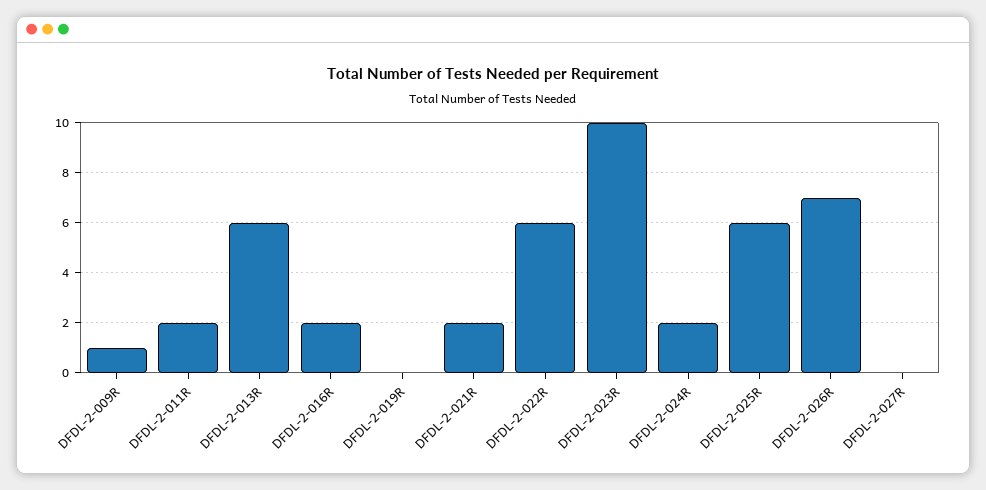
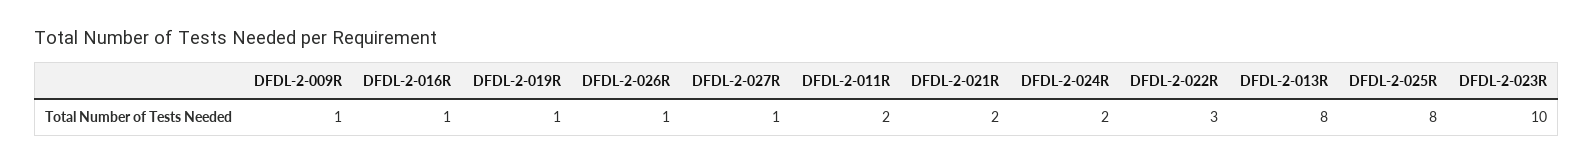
  {
    "DFDL-2-009R": 1,
    "DFDL-2-011R": 2,
-   "DFDL-2-013R": 6,
+   "DFDL-2-013R": 8,
-   "DFDL-2-016R": 2,
+   "DFDL-2-016R": 1,
-   "DFDL-2-019R": 0,
+   "DFDL-2-019R": 1,
    "DFDL-2-021R": 2,
-   "DFDL-2-022R": 6,
+   "DFDL-2-022R": 3,
    "DFDL-2-023R": 10,
    "DFDL-2-024R": 2,
-   "DFDL-2-025R": 6,
+   "DFDL-2-025R": 8,
-   "DFDL-2-026R": 7,
+   "DFDL-2-026R": 1,
-   "DFDL-2-027R": 0
+   "DFDL-2-027R": 1
  }

